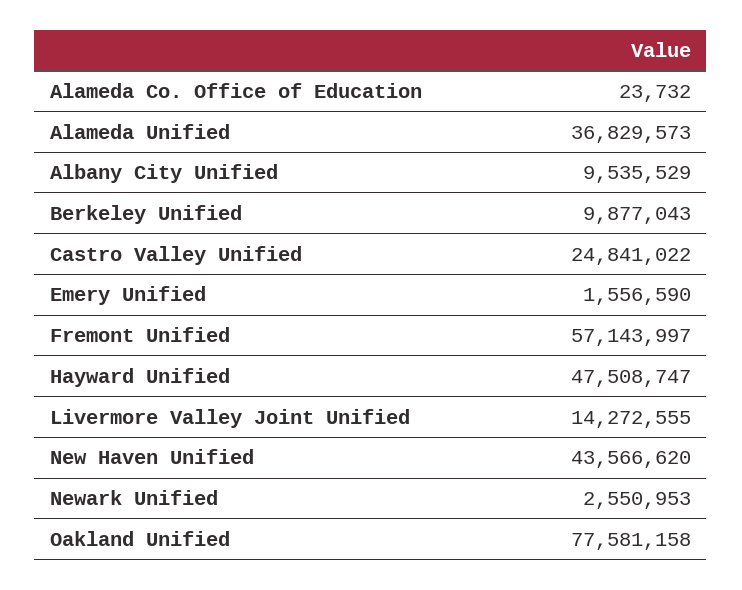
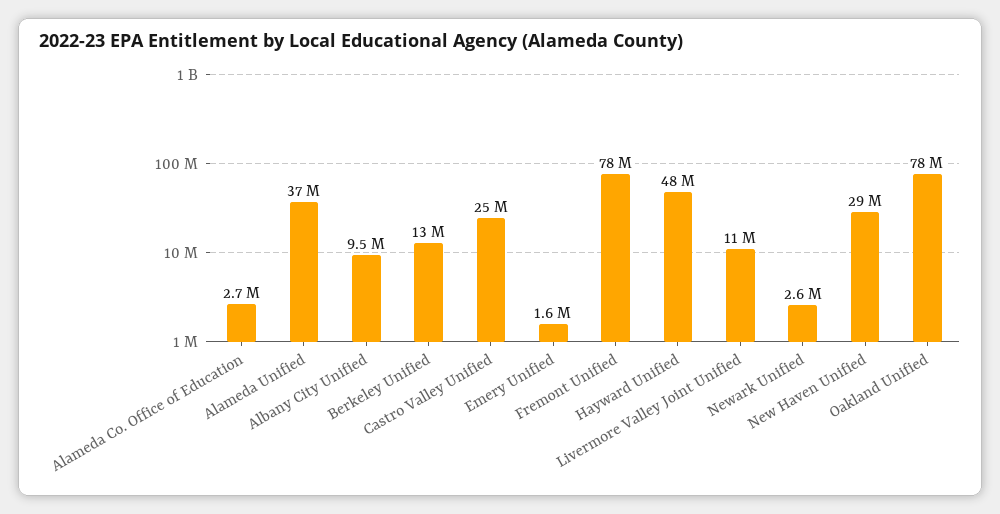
  {
-   "Alameda Co. Office of Education": 23732,
+   "Alameda Co. Office of Education": 2700000,
    "Alameda Unified": 36829573,
    "Albany City Unified": 9535529,
-   "Berkeley Unified": 9877043,
+   "Berkeley Unified": 13000000,
    "Castro Valley Unified": 24841022,
    "Emery Unified": 1556590,
-   "Fremont Unified": 57143997,
+   "Fremont Unified": 78000000,
    "Hayward Unified": 47508747,
-   "Livermore Valley Joint Unified": 14272555,
+   "Livermore Valley Joint Unified": 11000000,
-   "New Haven Unified": 43566620,
+   "New Haven Unified": 29000000,
    "Newark Unified": 2550953,
    "Oakland Unified": 77581158
  }

